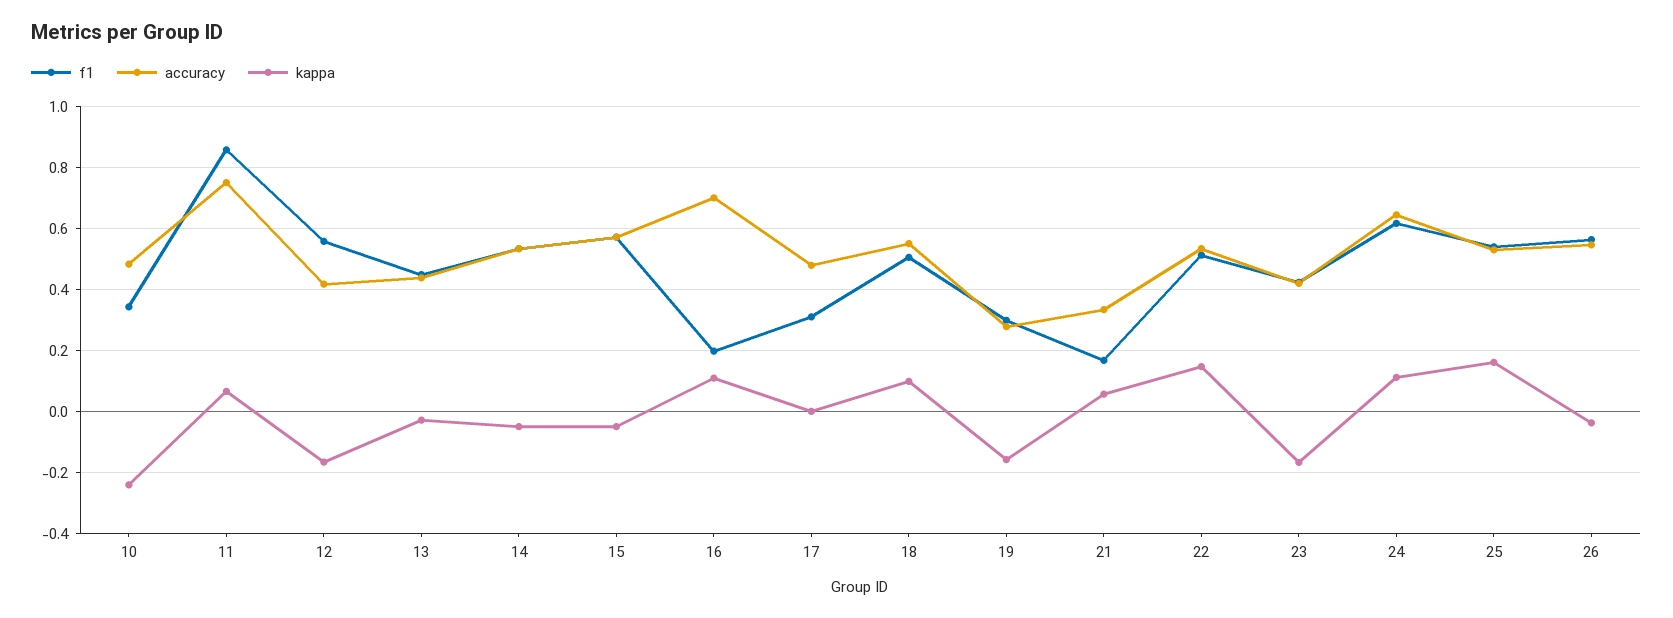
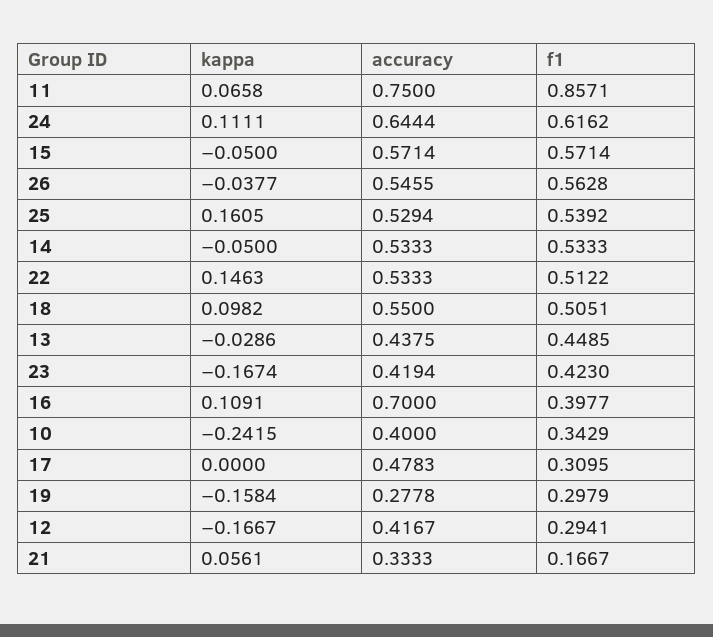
  {
    "f1": {
      "10": 0.3429,
      "11": 0.8571,
-     "12": 0.56,
+     "12": 0.2941,
      "13": 0.4485,
      "14": 0.5333,
      "15": 0.5714,
-     "16": 0.2,
+     "16": 0.3977,
      "17": 0.3095,
      "18": 0.5051,
      "19": 0.2979,
      "21": 0.1667,
      "22": 0.5122,
      "23": 0.423,
      "24": 0.6162,
      "25": 0.5392,
      "26": 0.5628
    },
    "accuracy": {
-     "10": 0.48,
+     "10": 0.4,
      "11": 0.75,
      "12": 0.4167,
      "13": 0.4375,
      "14": 0.5333,
      "15": 0.5714,
      "16": 0.7,
      "17": 0.4783,
      "18": 0.55,
      "19": 0.2778,
      "21": 0.3333,
      "22": 0.5333,
      "23": 0.4194,
      "24": 0.6444,
      "25": 0.5294,
      "26": 0.5455
    },
    "kappa": {
      "10": -0.2415,
      "11": 0.0658,
      "12": -0.1667,
      "13": -0.0286,
      "14": -0.05,
      "15": -0.05,
      "16": 0.1091,
      "17": 0,
      "18": 0.0982,
      "19": -0.1584,
      "21": 0.0561,
      "22": 0.1463,
      "23": -0.1674,
      "24": 0.1111,
      "25": 0.1605,
      "26": -0.0377
    }
  }

